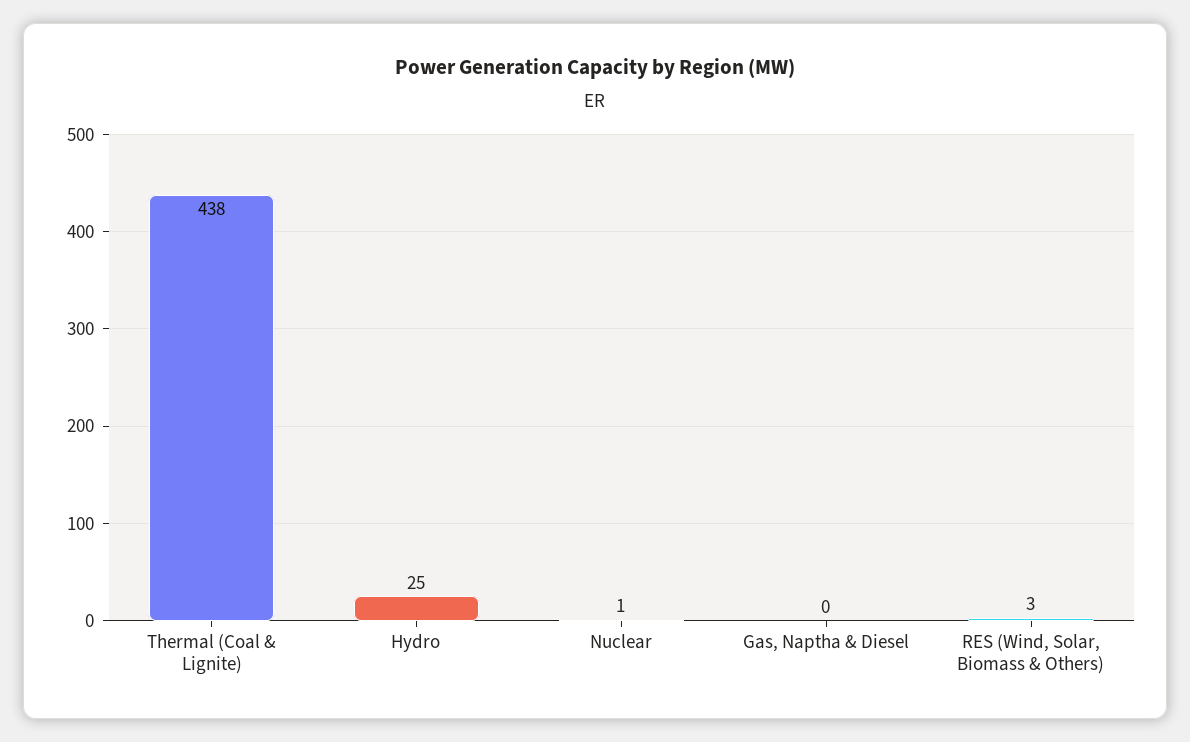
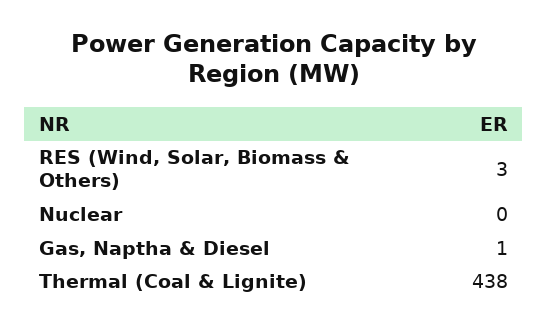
  {
    "Thermal (Coal & Lignite)": 438,
-   "Hydro": 25,
-   "Nuclear": 1,
+   "Nuclear": 0,
-   "Gas, Naptha & Diesel": 0,
+   "Gas, Naptha & Diesel": 1,
    "RES (Wind, Solar, Biomass & Others)": 3
  }

